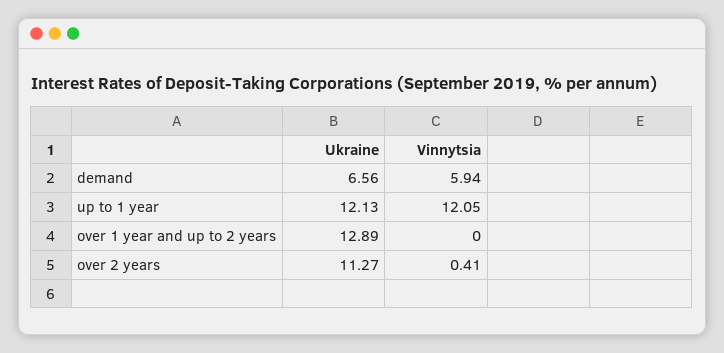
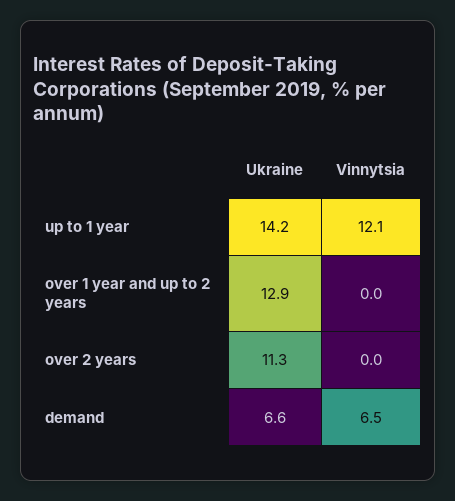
  {
    "Ukraine": {
      "demand": 6.56,
-     "up to 1 year": 12.13,
+     "up to 1 year": 14.2,
      "over 1 year and up to 2 years": 12.89,
      "over 2 years": 11.27
    },
    "Vinnytsia": {
-     "demand": 5.94,
+     "demand": 6.5,
      "up to 1 year": 12.05,
      "over 1 year and up to 2 years": 0,
-     "over 2 years": 0.41
+     "over 2 years": 0
    }
  }

